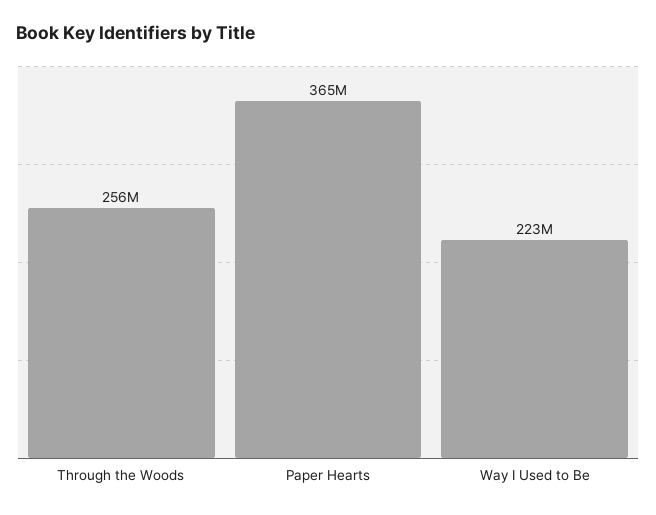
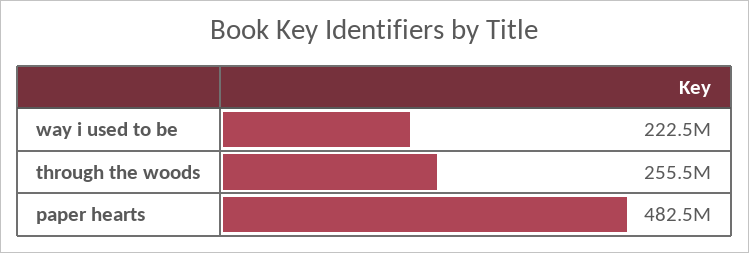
  {
    "Through the Woods": 255500000,
-   "Paper Hearts": 365000000,
+   "Paper Hearts": 482500000,
    "Way I Used to Be": 222500000
  }

